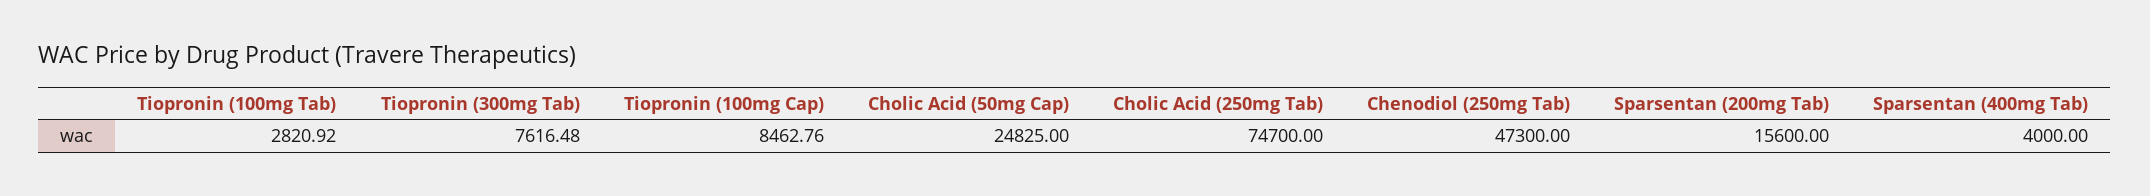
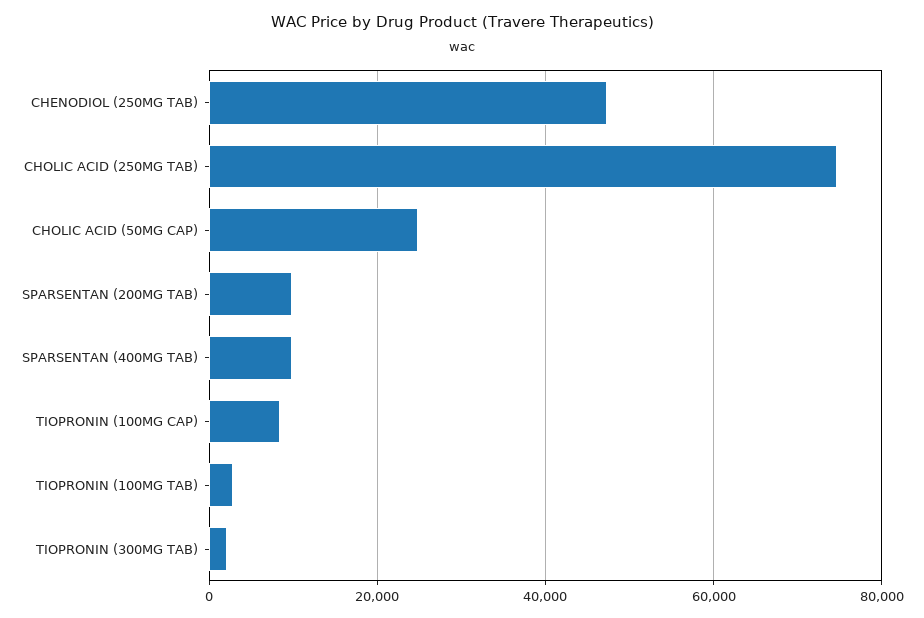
  {
    "Tiopronin (100mg Tab)": 2820.92,
-   "Tiopronin (300mg Tab)": 7616.48,
+   "Tiopronin (300mg Tab)": 2000,
    "Tiopronin (100mg Cap)": 8462.76,
    "Cholic Acid (50mg Cap)": 24825,
    "Cholic Acid (250mg Tab)": 74700,
    "Chenodiol (250mg Tab)": 47300,
-   "Sparsentan (200mg Tab)": 15600,
+   "Sparsentan (200mg Tab)": 10000,
-   "Sparsentan (400mg Tab)": 4000
+   "Sparsentan (400mg Tab)": 10000
  }

